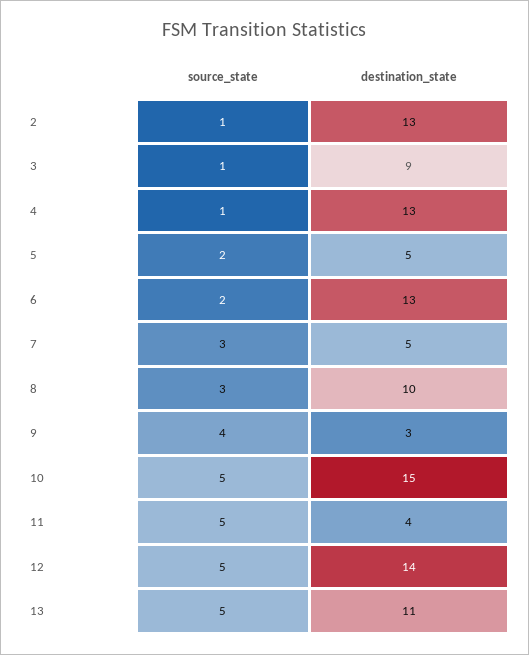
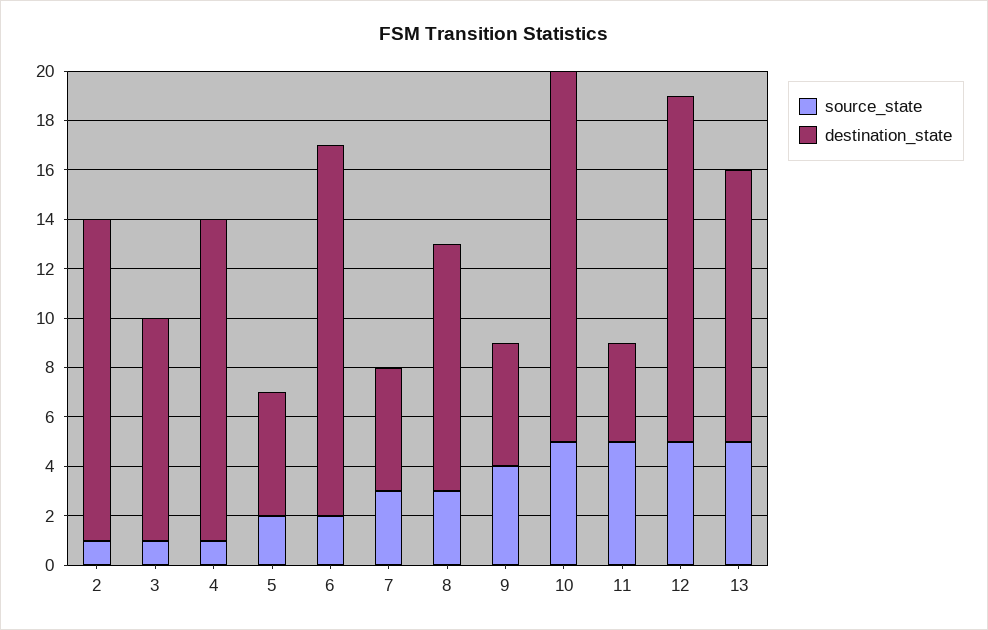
  {
    "source_state": {
      "2": 1,
      "3": 1,
      "4": 1,
      "5": 2,
      "6": 2,
      "7": 3,
      "8": 3,
      "9": 4,
      "10": 5,
      "11": 5,
      "12": 5,
      "13": 5
    },
    "destination_state": {
      "2": 13,
      "3": 9,
      "4": 13,
      "5": 5,
-     "6": 13,
+     "6": 15,
      "7": 5,
      "8": 10,
-     "9": 3,
+     "9": 5,
      "10": 15,
      "11": 4,
      "12": 14,
      "13": 11
    }
  }

